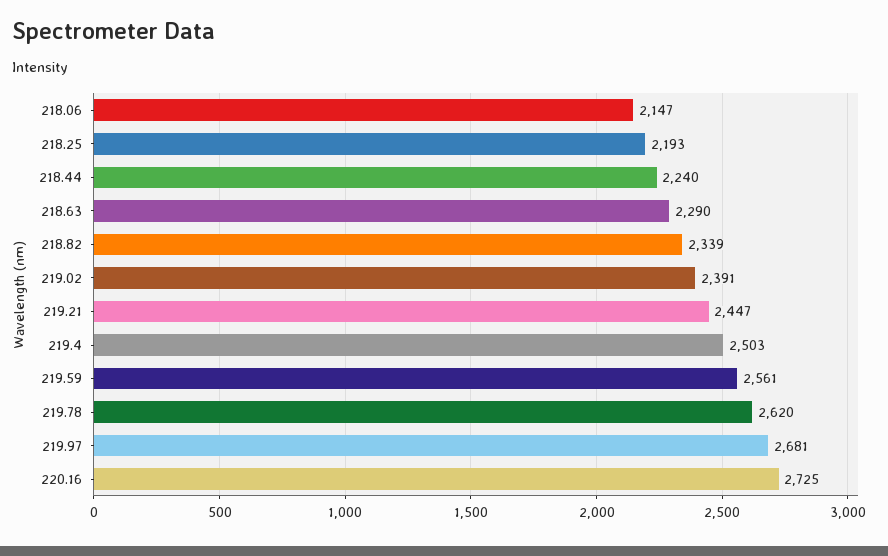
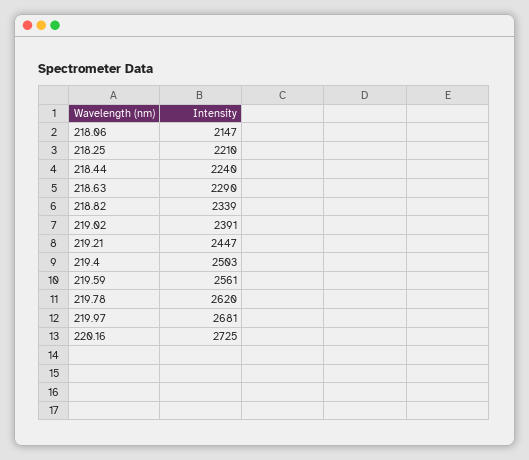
  {
    "218.06": 2147,
-   "218.25": 2193,
+   "218.25": 2210,
    "218.44": 2240,
    "218.63": 2290,
    "218.82": 2339,
    "219.02": 2391,
    "219.21": 2447,
    "219.4": 2503,
    "219.59": 2561,
    "219.78": 2620,
    "219.97": 2681,
    "220.16": 2725
  }

